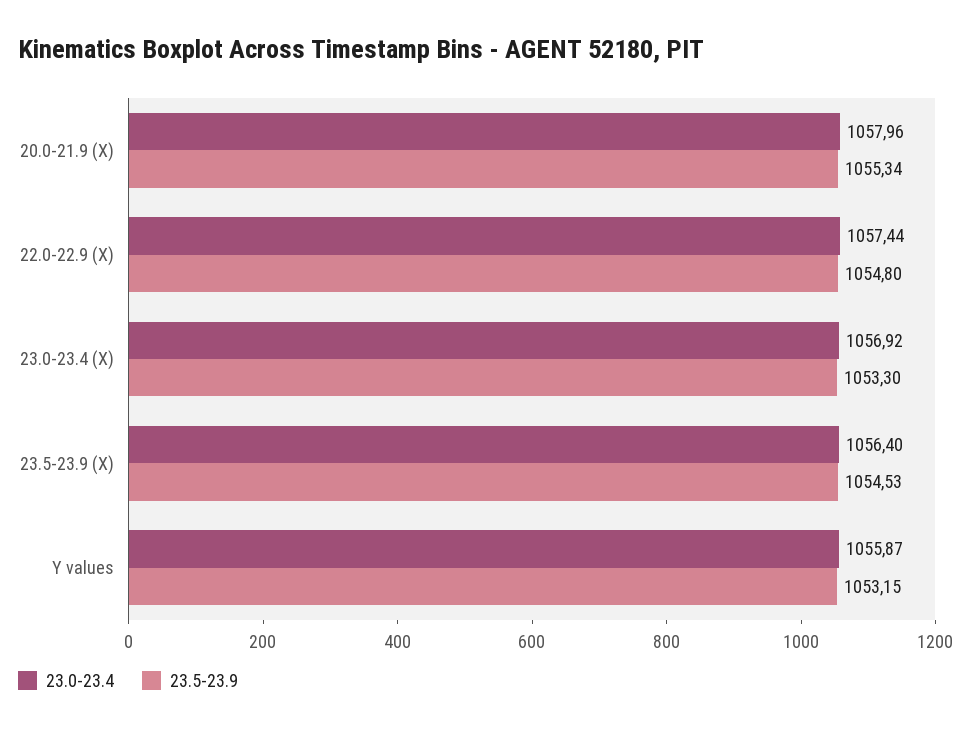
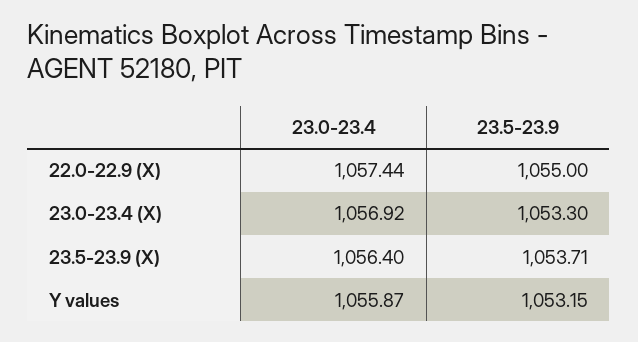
  {
    "23.0-23.4": {
-     "20.0-21.9 (X)": 1057.96,
      "22.0-22.9 (X)": 1057.44,
      "23.0-23.4 (X)": 1056.92,
      "23.5-23.9 (X)": 1056.4,
      "Y values": 1055.87
    },
    "23.5-23.9": {
-     "20.0-21.9 (X)": 1055.34,
-     "22.0-22.9 (X)": 1054.8,
+     "22.0-22.9 (X)": 1055,
      "23.0-23.4 (X)": 1053.3,
-     "23.5-23.9 (X)": 1054.53,
+     "23.5-23.9 (X)": 1053.71,
      "Y values": 1053.15
    }
  }

